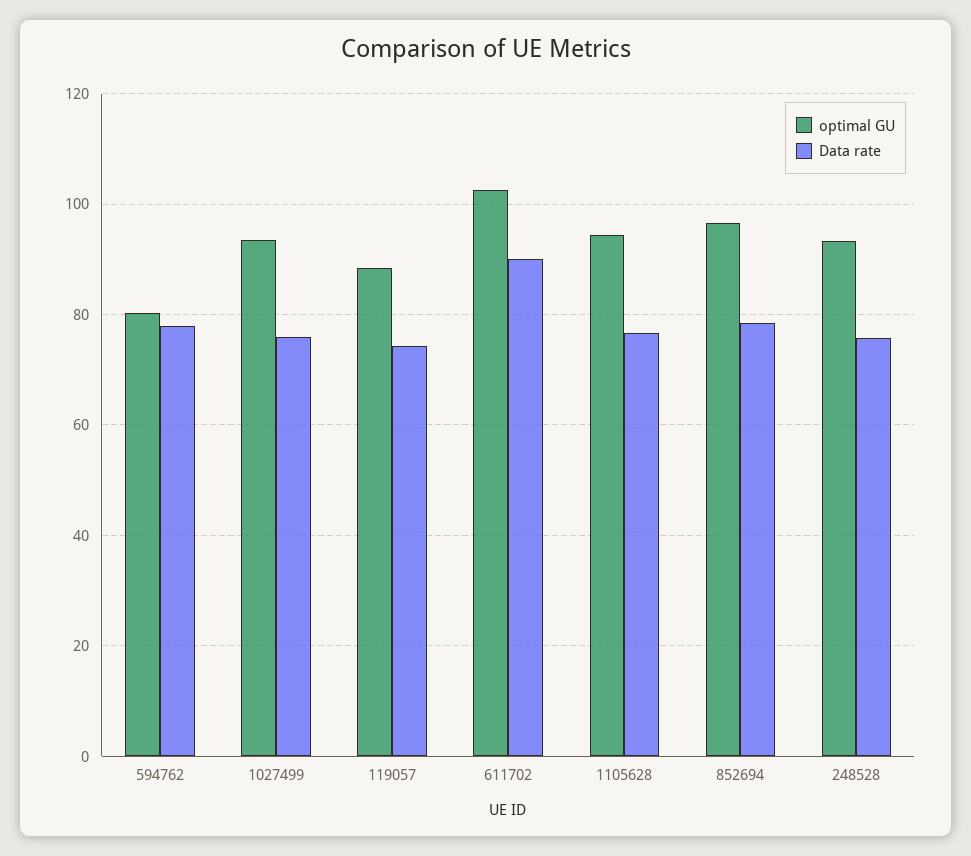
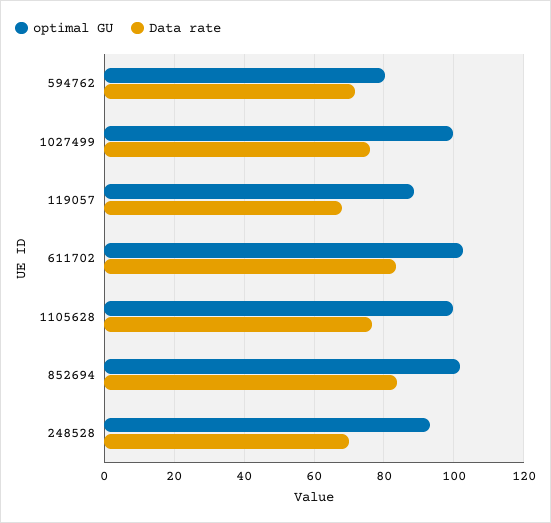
  {
    "optimal GU": {
      "594762": 80,
-     "1027499": 94,
+     "1027499": 100,
      "119057": 88,
      "611702": 102,
-     "1105628": 94,
+     "1105628": 100,
-     "852694": 96,
+     "852694": 102,
      "248528": 94
    },
    "Data rate": {
-     "594762": 78,
+     "594762": 72,
      "1027499": 76,
-     "119057": 74,
+     "119057": 68,
-     "611702": 90,
+     "611702": 84,
      "1105628": 76,
-     "852694": 78,
+     "852694": 84,
-     "248528": 76
+     "248528": 70
    }
  }

